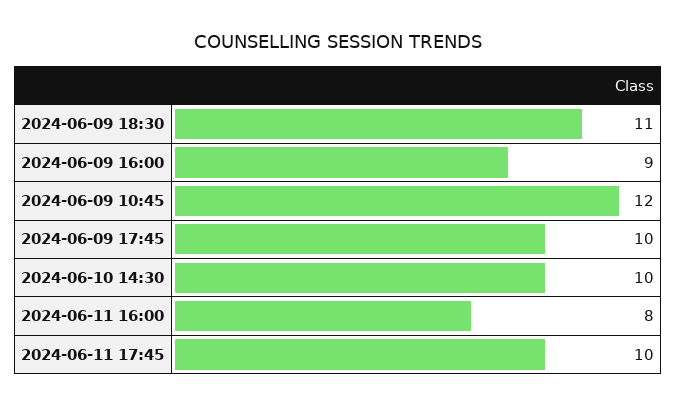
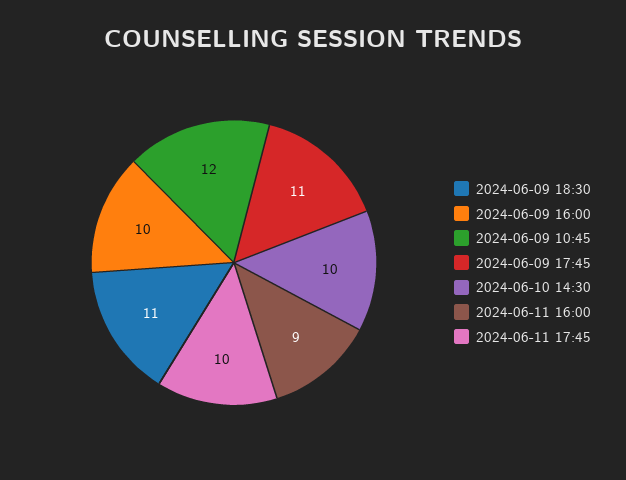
  {
    "2024-06-09 18:30": 11,
-   "2024-06-09 16:00": 9,
+   "2024-06-09 16:00": 10,
    "2024-06-09 10:45": 12,
-   "2024-06-09 17:45": 10,
+   "2024-06-09 17:45": 11,
    "2024-06-10 14:30": 10,
-   "2024-06-11 16:00": 8,
+   "2024-06-11 16:00": 9,
    "2024-06-11 17:45": 10
  }

